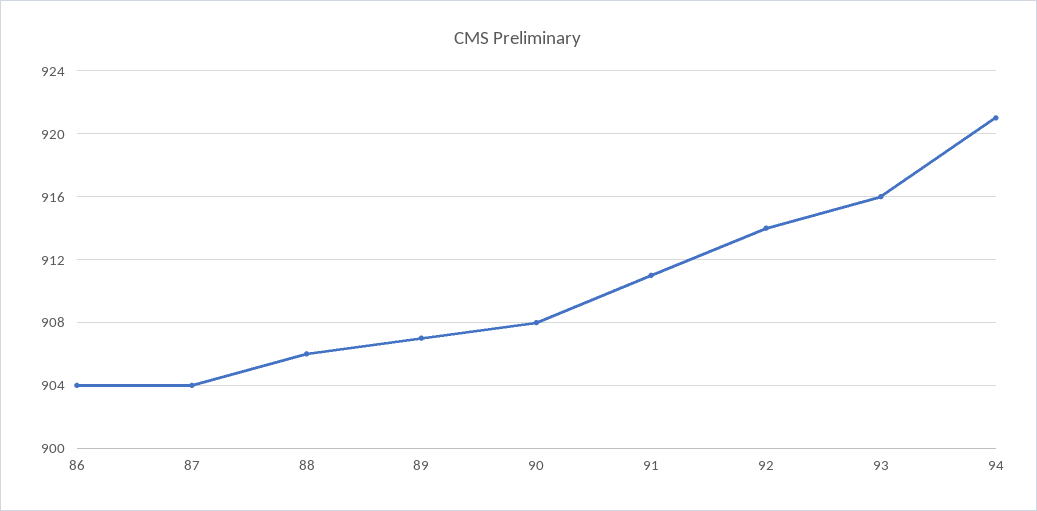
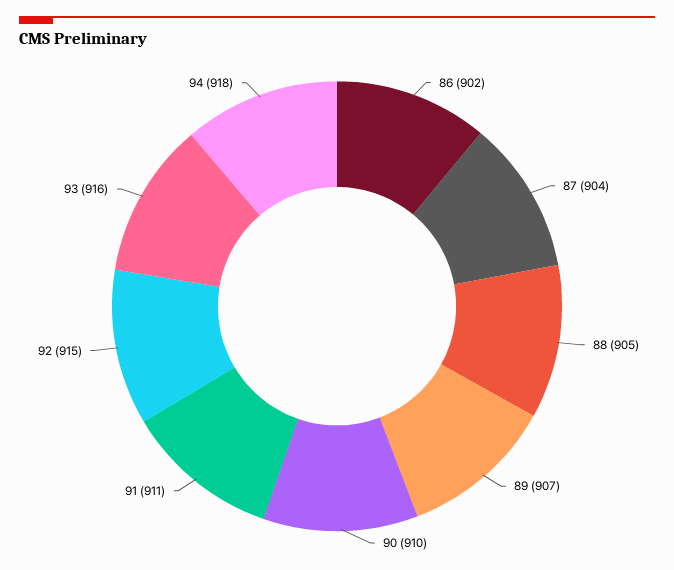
  {
-   "86": 904,
+   "86": 902,
    "87": 904,
-   "88": 906,
+   "88": 905,
    "89": 907,
-   "90": 908,
+   "90": 910,
    "91": 911,
-   "92": 914,
+   "92": 915,
    "93": 916,
-   "94": 921
+   "94": 918
  }

